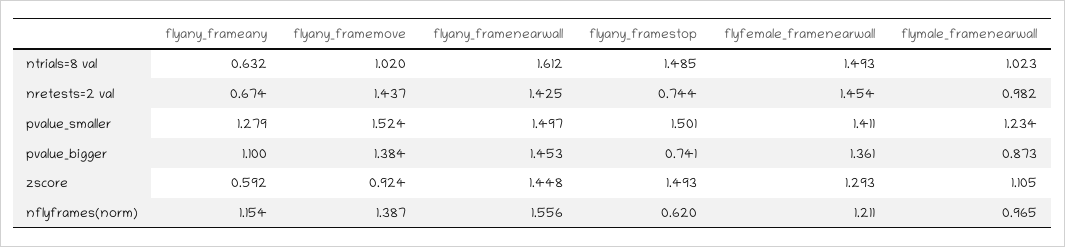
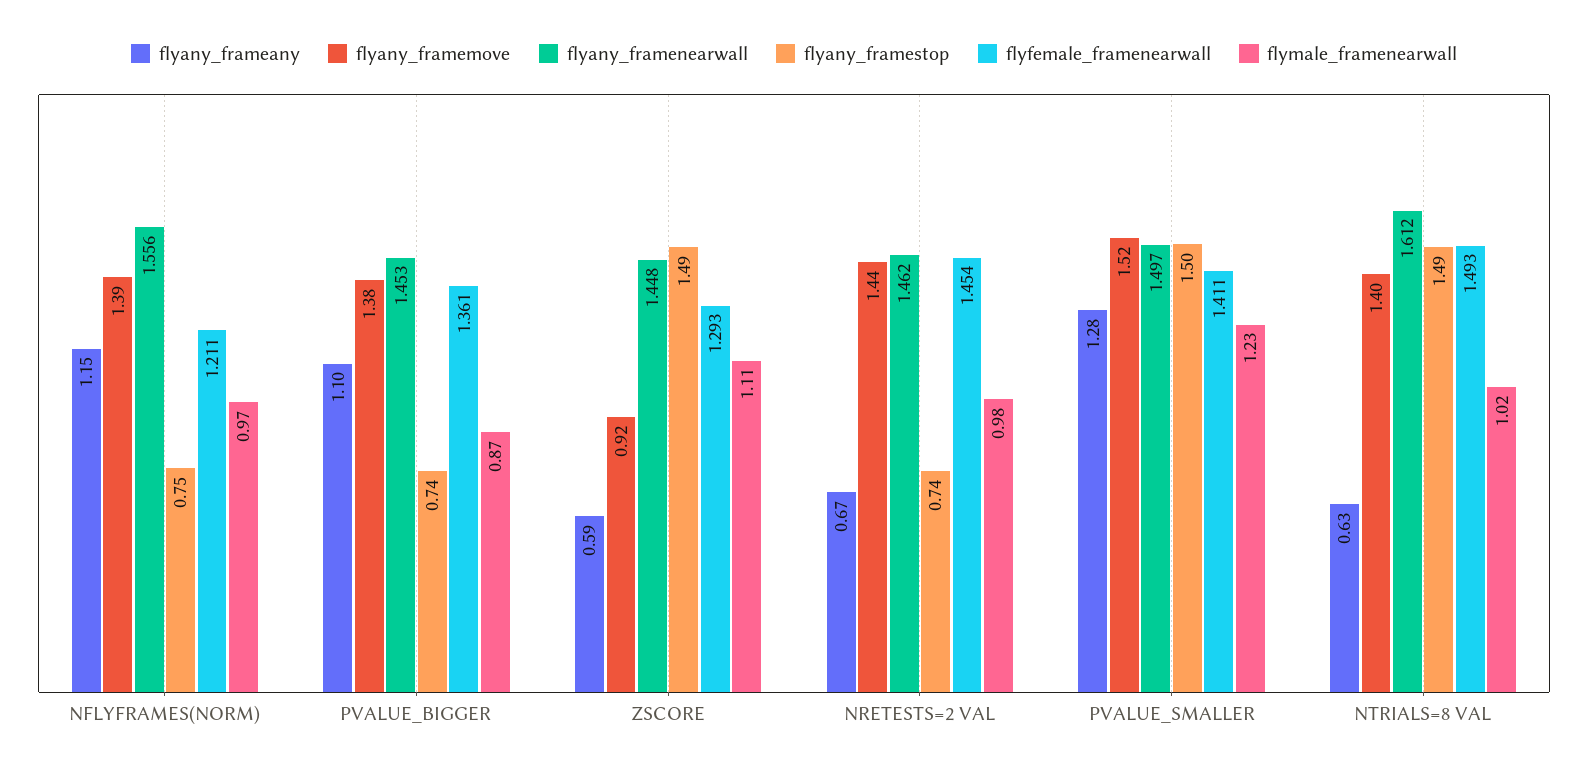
  {
    "flyany_frameany": {
      "ntrials=8 val": 0.632,
      "nretests=2 val": 0.674,
      "pvalue_smaller": 1.279,
      "pvalue_bigger": 1.1,
      "zscore": 0.592,
      "nflyframes(norm)": 1.154
    },
    "flyany_framemove": {
-     "ntrials=8 val": 1.02,
+     "ntrials=8 val": 1.4,
      "nretests=2 val": 1.437,
      "pvalue_smaller": 1.524,
      "pvalue_bigger": 1.384,
      "zscore": 0.924,
      "nflyframes(norm)": 1.387
    },
    "flyany_framenearwall": {
      "ntrials=8 val": 1.612,
-     "nretests=2 val": 1.425,
+     "nretests=2 val": 1.462,
      "pvalue_smaller": 1.497,
      "pvalue_bigger": 1.453,
      "zscore": 1.448,
      "nflyframes(norm)": 1.556
    },
    "flyany_framestop": {
      "ntrials=8 val": 1.485,
      "nretests=2 val": 0.744,
      "pvalue_smaller": 1.501,
      "pvalue_bigger": 0.741,
      "zscore": 1.493,
-     "nflyframes(norm)": 0.62
+     "nflyframes(norm)": 0.75
    },
    "flyfemale_framenearwall": {
      "ntrials=8 val": 1.493,
      "nretests=2 val": 1.454,
      "pvalue_smaller": 1.411,
      "pvalue_bigger": 1.361,
      "zscore": 1.293,
      "nflyframes(norm)": 1.211
    },
    "flymale_framenearwall": {
      "ntrials=8 val": 1.023,
      "nretests=2 val": 0.982,
      "pvalue_smaller": 1.234,
      "pvalue_bigger": 0.873,
      "zscore": 1.105,
      "nflyframes(norm)": 0.965
    }
  }

